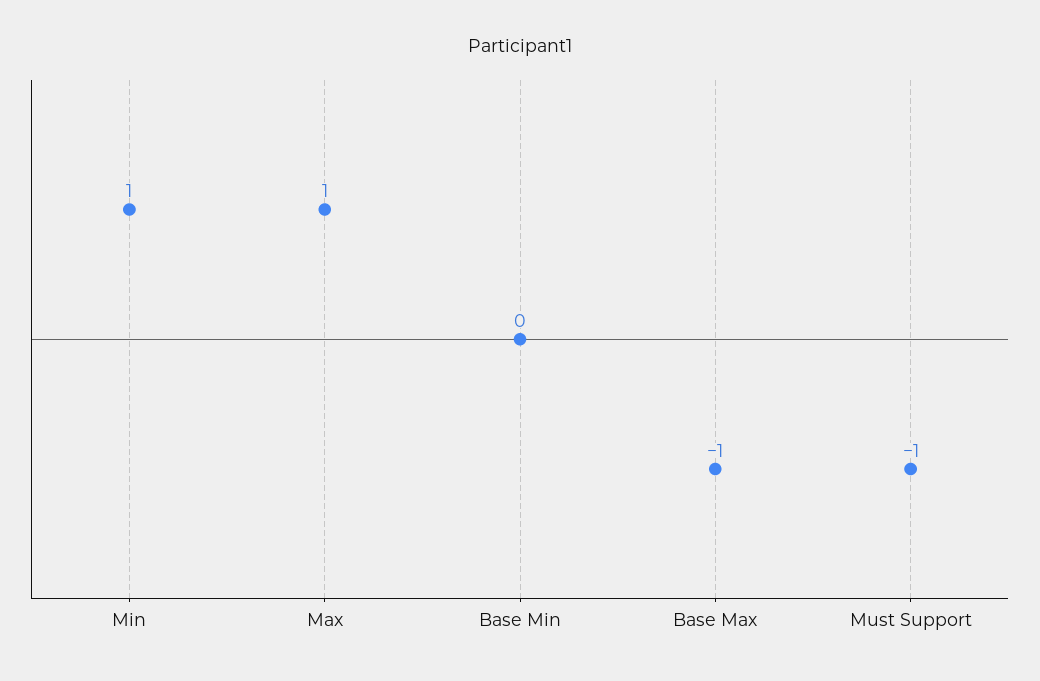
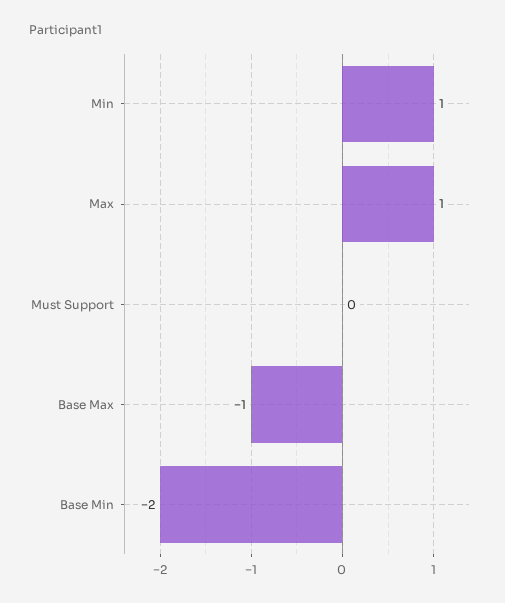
  {
    "Min": 1,
    "Max": 1,
-   "Base Min": 0,
+   "Base Min": -2,
    "Base Max": -1,
-   "Must Support": -1
+   "Must Support": 0
  }

